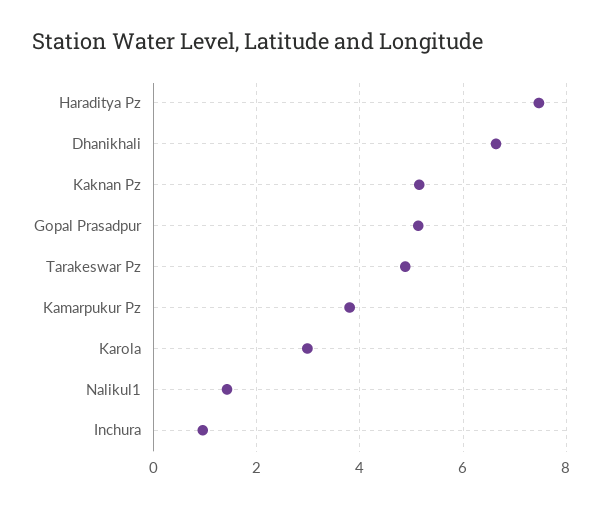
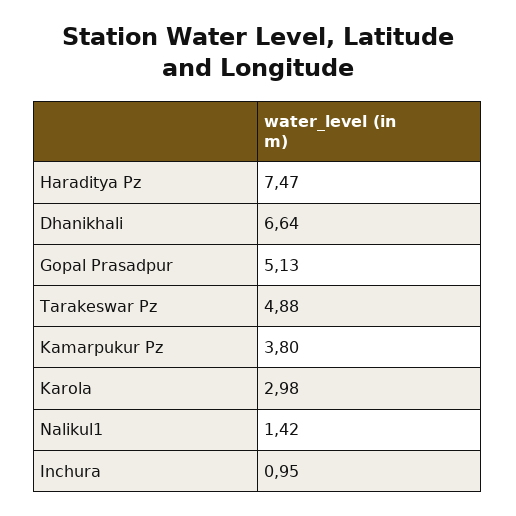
  {
    "Haraditya Pz": 7.47,
    "Dhanikhali": 6.64,
-   "Kaknan Pz": 5.2,
    "Gopal Prasadpur": 5.13,
    "Tarakeswar Pz": 4.88,
    "Kamarpukur Pz": 3.8,
    "Karola": 2.98,
    "Nalikul1": 1.42,
    "Inchura": 0.95
  }

